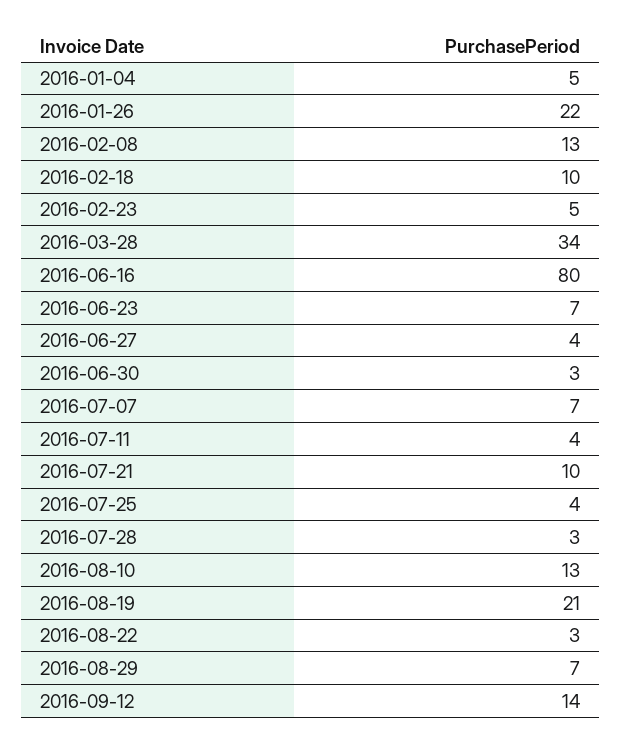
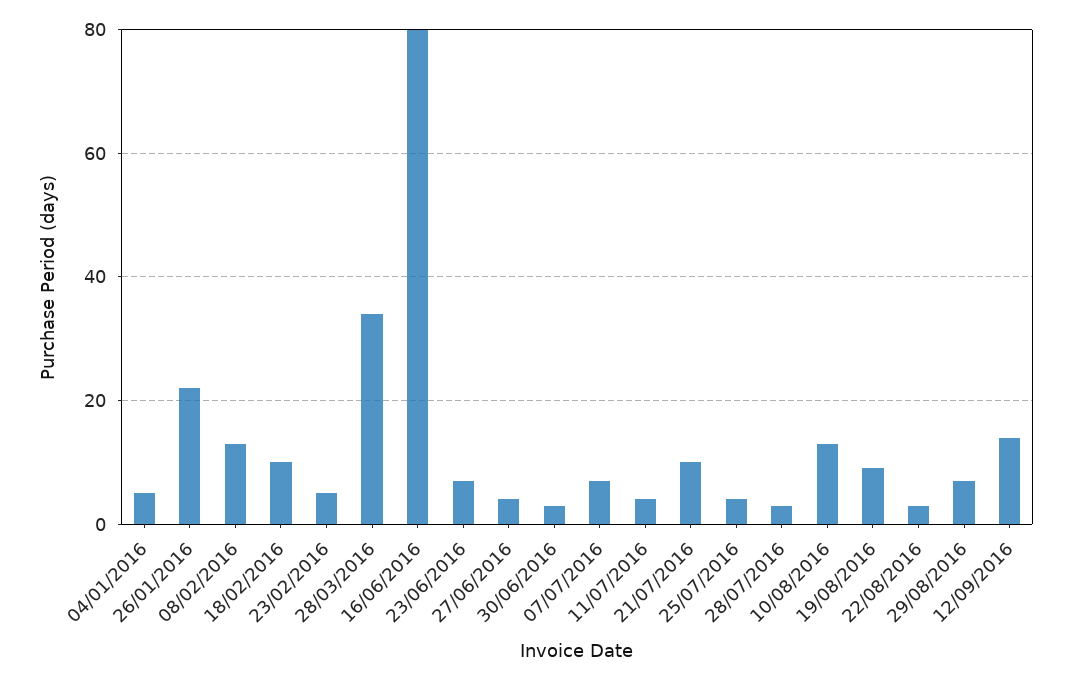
  {
    "2016-01-04": 5,
    "2016-01-26": 22,
    "2016-02-08": 13,
    "2016-02-18": 10,
    "2016-02-23": 5,
    "2016-03-28": 34,
    "2016-06-16": 80,
    "2016-06-23": 7,
    "2016-06-27": 4,
    "2016-06-30": 3,
    "2016-07-07": 7,
    "2016-07-11": 4,
    "2016-07-21": 10,
    "2016-07-25": 4,
    "2016-07-28": 3,
    "2016-08-10": 13,
-   "2016-08-19": 21,
+   "2016-08-19": 10,
    "2016-08-22": 3,
    "2016-08-29": 7,
    "2016-09-12": 14
  }

